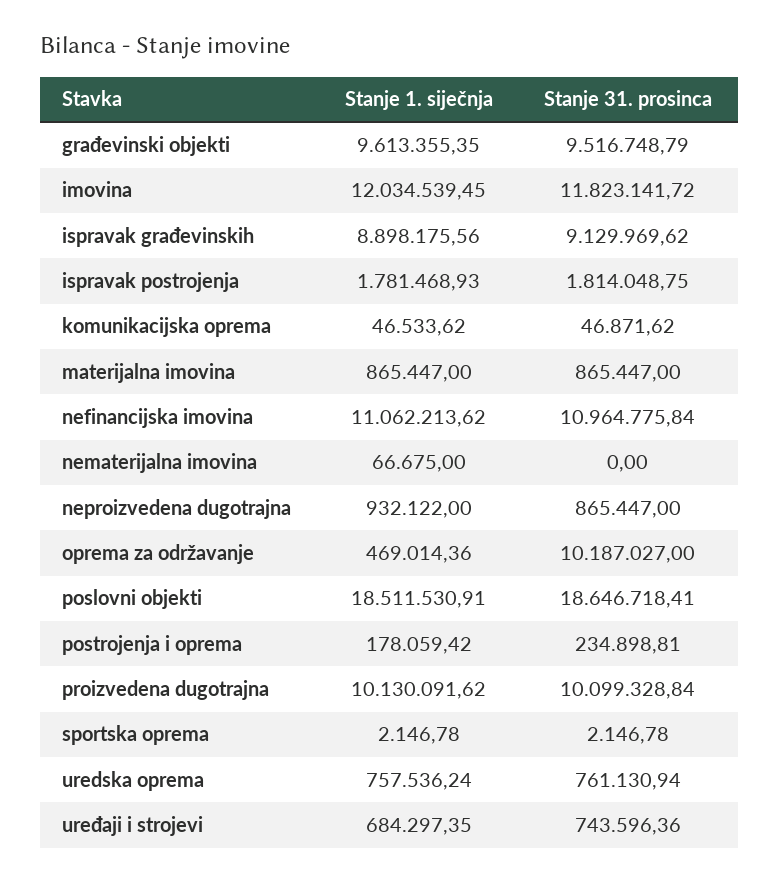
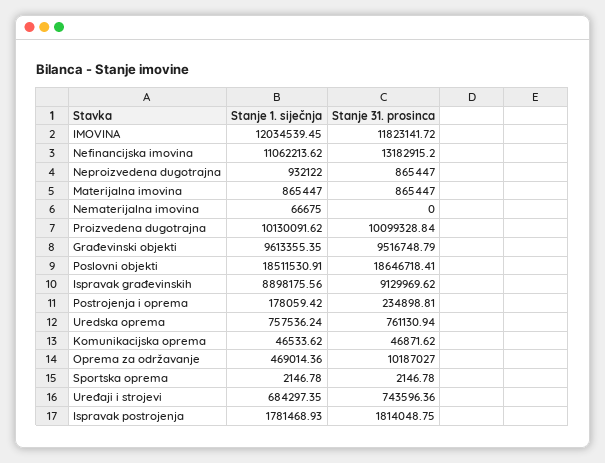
  {
    "Stanje 1. siječnja": {
      "građevinski objekti": 9613355.35,
      "imovina": 12034539.45,
      "ispravak građevinskih": 8898175.56,
      "ispravak postrojenja": 1781468.93,
      "komunikacijska oprema": 46533.62,
      "materijalna imovina": 865447,
      "nefinancijska imovina": 11062213.62,
      "nematerijalna imovina": 66675,
      "neproizvedena dugotrajna": 932122,
      "oprema za održavanje": 469014.36,
      "poslovni objekti": 18511530.91,
      "postrojenja i oprema": 178059.42,
      "proizvedena dugotrajna": 10130091.62,
      "sportska oprema": 2146.78,
      "uredska oprema": 757536.24,
      "uređaji i strojevi": 684297.35
    },
    "Stanje 31. prosinca": {
      "građevinski objekti": 9516748.79,
      "imovina": 11823141.72,
      "ispravak građevinskih": 9129969.62,
      "ispravak postrojenja": 1814048.75,
      "komunikacijska oprema": 46871.62,
      "materijalna imovina": 865447,
-     "nefinancijska imovina": 10964775.84,
+     "nefinancijska imovina": 13182915.2,
      "nematerijalna imovina": 0,
      "neproizvedena dugotrajna": 865447,
      "oprema za održavanje": 10187027,
      "poslovni objekti": 18646718.41,
      "postrojenja i oprema": 234898.81,
      "proizvedena dugotrajna": 10099328.84,
      "sportska oprema": 2146.78,
      "uredska oprema": 761130.94,
      "uređaji i strojevi": 743596.36
    }
  }

